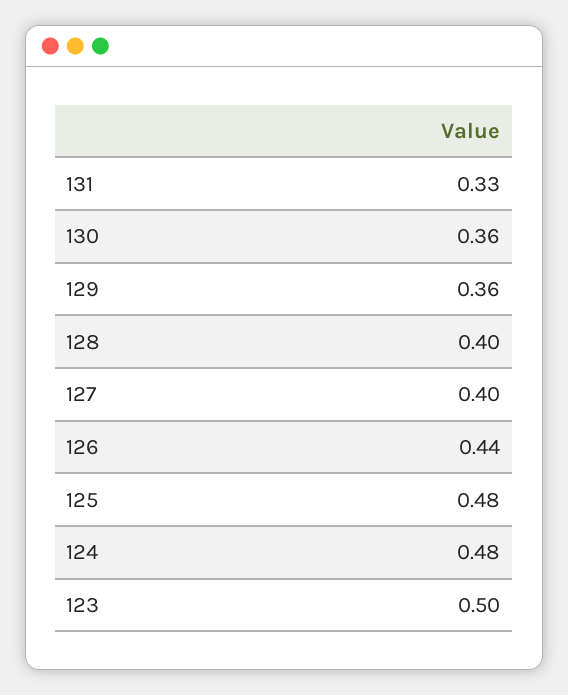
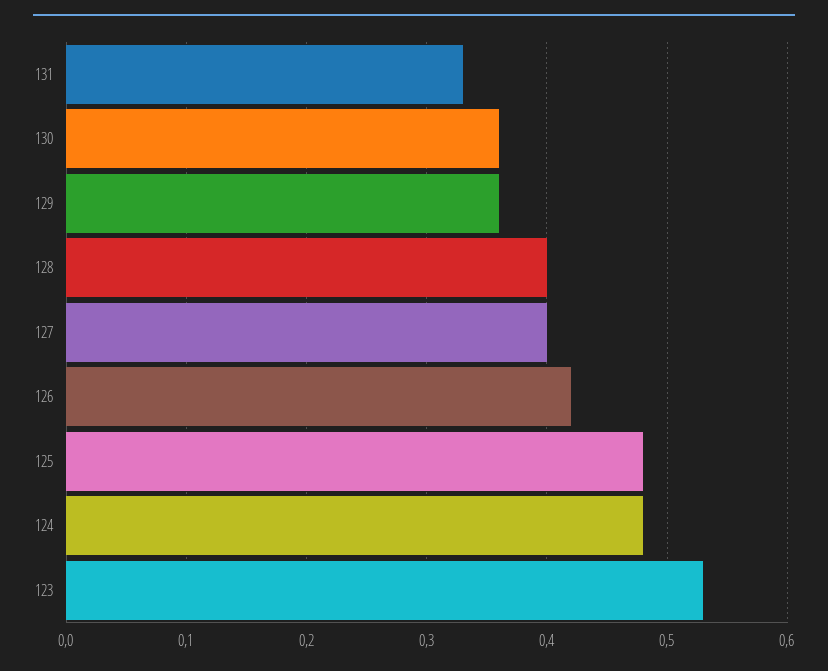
  {
    "131": 0.33,
    "130": 0.36,
    "129": 0.36,
    "128": 0.4,
    "127": 0.4,
-   "126": 0.44,
+   "126": 0.42,
    "125": 0.48,
    "124": 0.48,
-   "123": 0.5
+   "123": 0.53
  }

